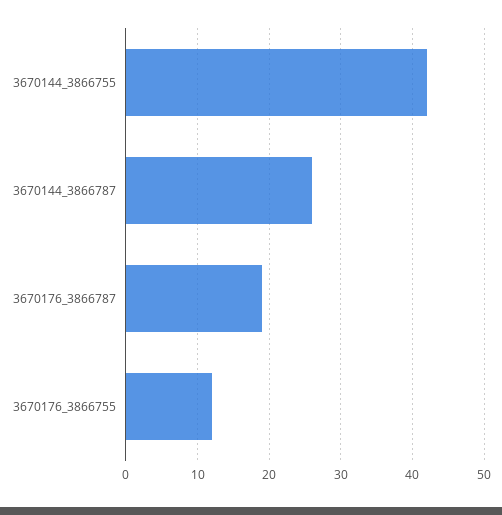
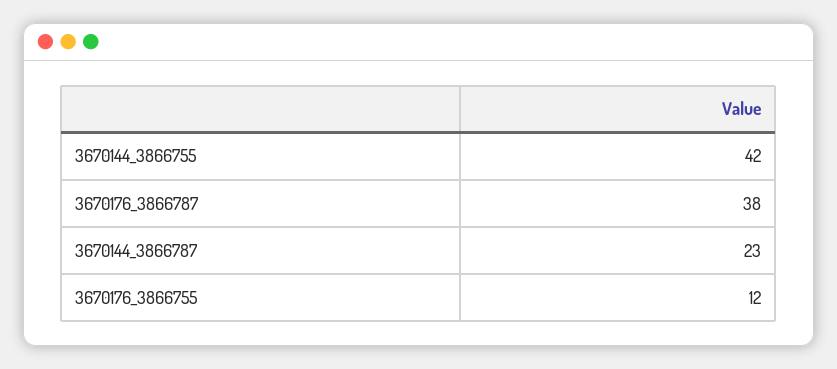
  {
    "3670144_3866755": 42,
-   "3670144_3866787": 26,
+   "3670144_3866787": 23,
-   "3670176_3866787": 19,
+   "3670176_3866787": 38,
    "3670176_3866755": 12
  }

